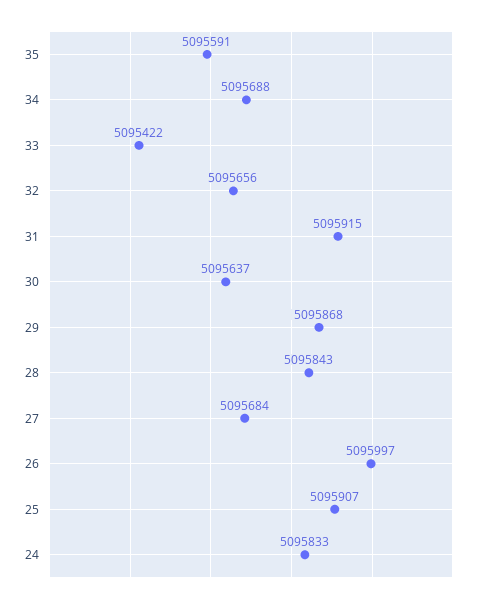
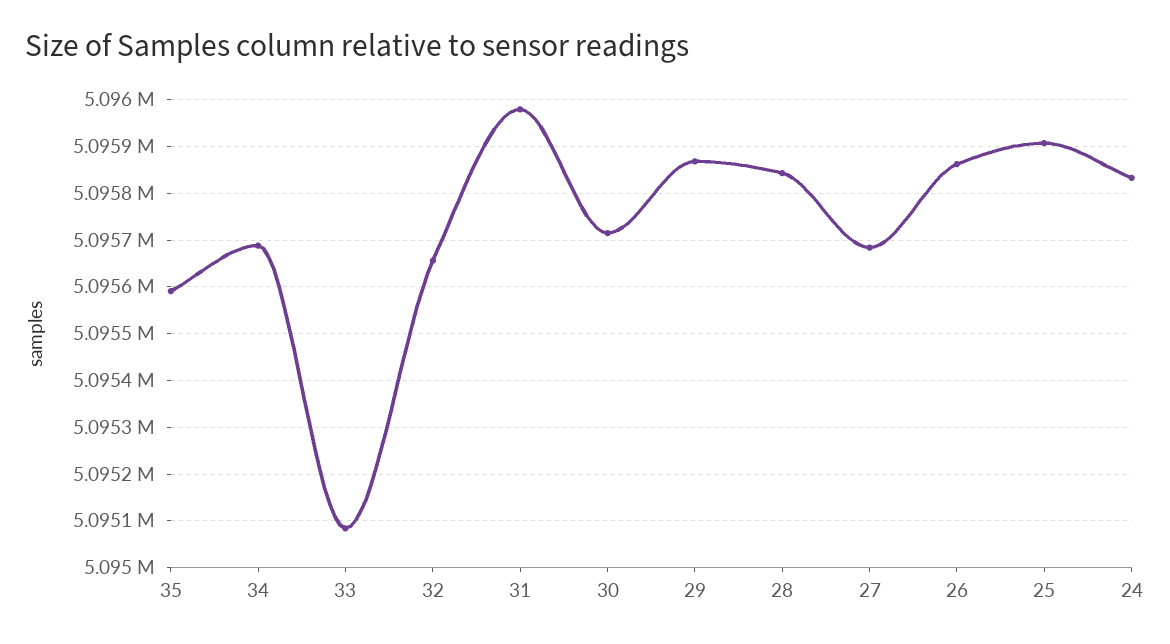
  {
    "35": 5095591,
    "34": 5095688,
-   "33": 5095422,
+   "33": 5095080,
    "32": 5095656,
-   "31": 5095915,
+   "31": 5095980,
-   "30": 5095637,
+   "30": 5095720,
    "29": 5095868,
    "28": 5095843,
    "27": 5095684,
-   "26": 5095997,
+   "26": 5095860,
    "25": 5095907,
    "24": 5095833
  }

